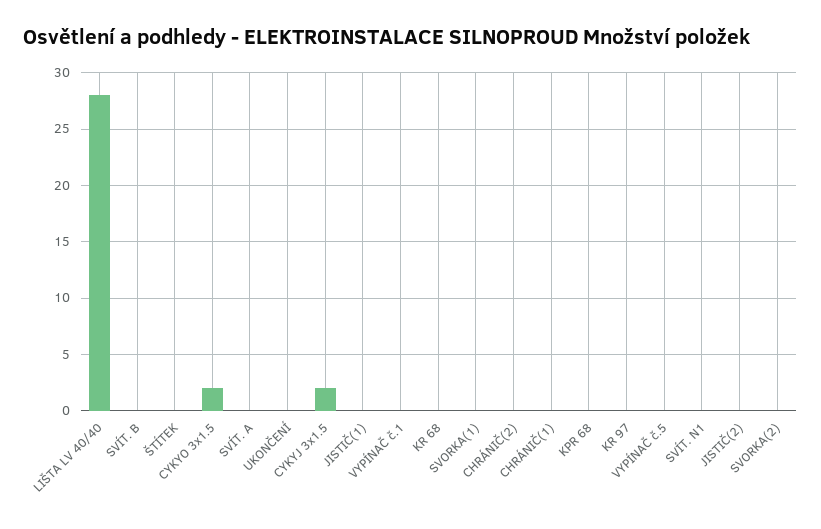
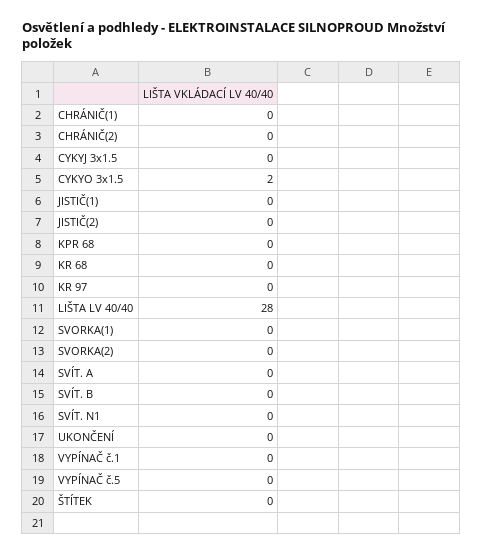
  {
    "LIŠTA LV 40/40": 28,
    "SVÍT. B": 0,
    "ŠTÍTEK": 0,
    "CYKYO 3x1.5": 2,
    "SVÍT. A": 0,
    "UKONČENÍ": 0,
-   "CYKYJ 3x1.5": 2,
+   "CYKYJ 3x1.5": 0,
    "JISTIČ(1)": 0,
    "VYPÍNAČ č.1": 0,
    "KR 68": 0,
    "SVORKA(1)": 0,
    "CHRÁNIČ(2)": 0,
    "CHRÁNIČ(1)": 0,
    "KPR 68": 0,
    "KR 97": 0,
    "VYPÍNAČ č.5": 0,
    "SVÍT. N1": 0,
    "JISTIČ(2)": 0,
    "SVORKA(2)": 0
  }

